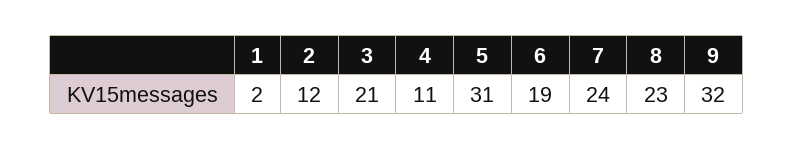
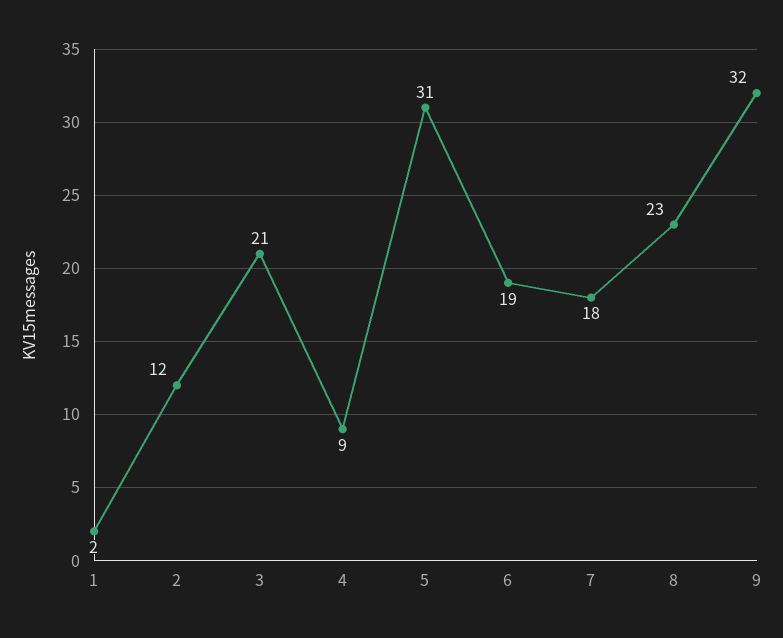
  {
    "1": 2,
    "2": 12,
    "3": 21,
-   "4": 11,
+   "4": 9,
    "5": 31,
    "6": 19,
-   "7": 24,
+   "7": 18,
    "8": 23,
    "9": 32
  }

